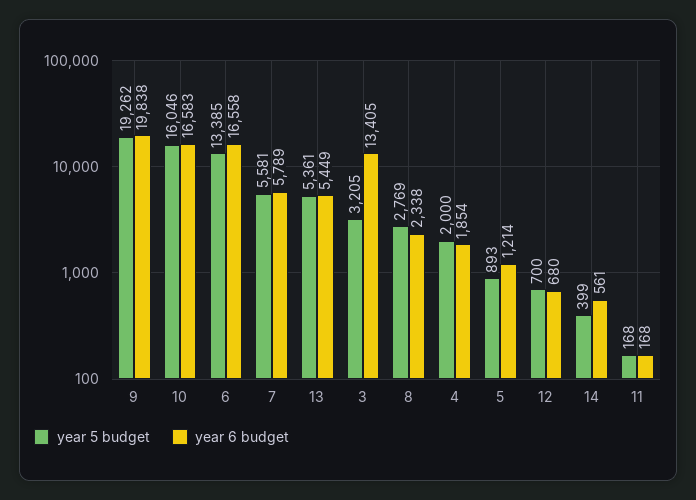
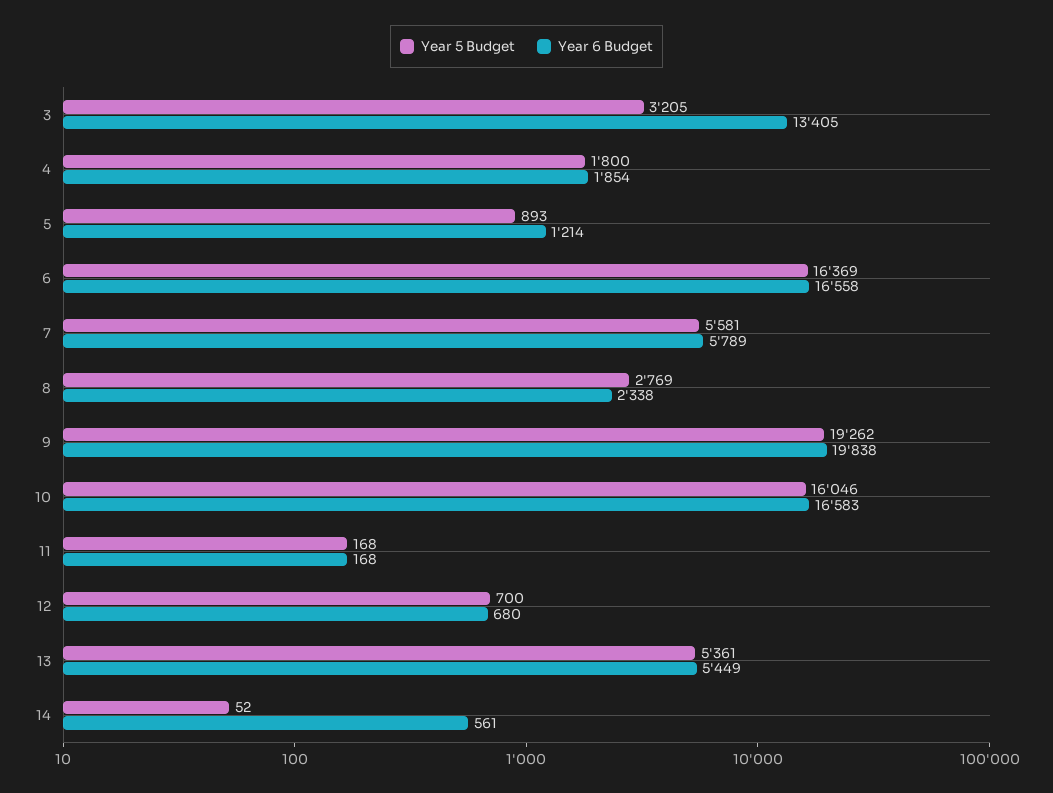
  {
    "year 5 budget": {
      "9": 19262,
      "10": 16046,
-     "6": 13385,
+     "6": 16369,
      "7": 5581,
      "13": 5361,
      "3": 3205,
      "8": 2769,
-     "4": 2000,
+     "4": 1800,
      "5": 893,
      "12": 700,
-     "14": 399,
+     "14": 52,
      "11": 168
    },
    "year 6 budget": {
      "9": 19838,
      "10": 16583,
      "6": 16558,
      "7": 5789,
      "13": 5449,
      "3": 13405,
      "8": 2338,
      "4": 1854,
      "5": 1214,
      "12": 680,
      "14": 561,
      "11": 168
    }
  }

